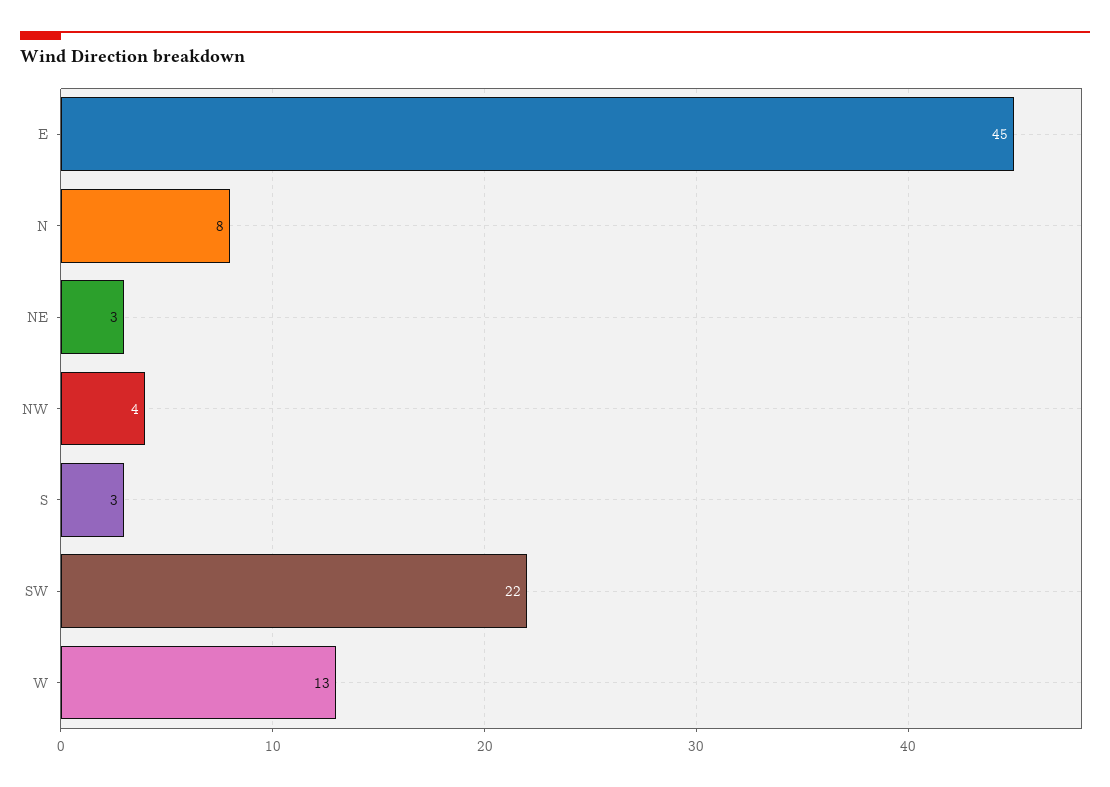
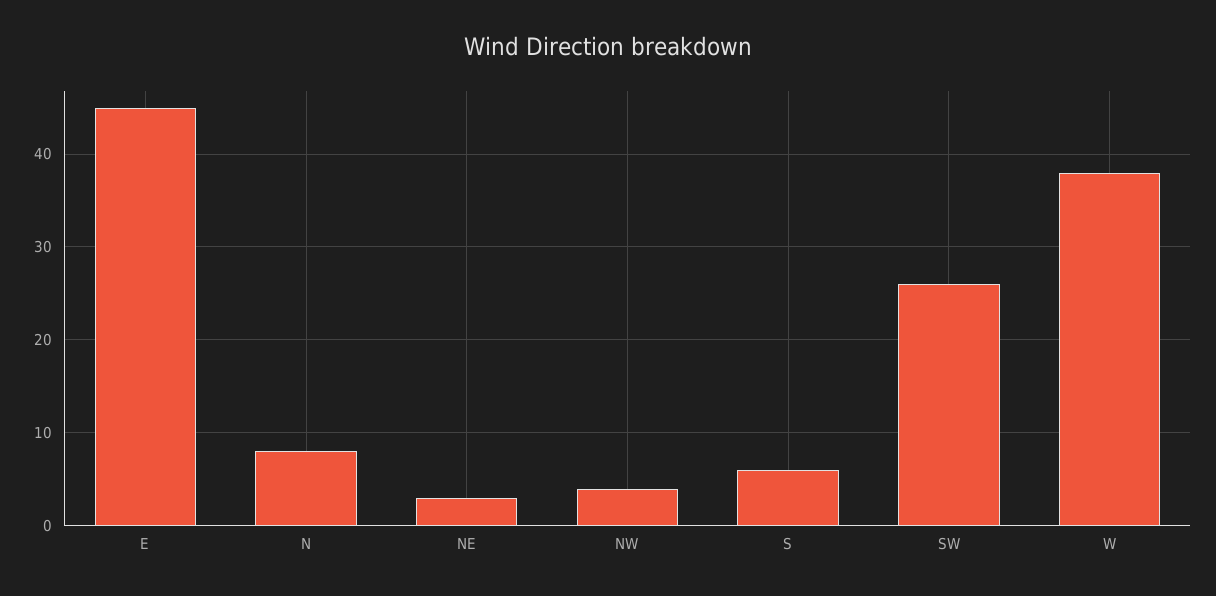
  {
    "E": 45,
    "N": 8,
    "NE": 3,
    "NW": 4,
-   "S": 3,
+   "S": 6,
-   "SW": 22,
+   "SW": 26,
-   "W": 13
+   "W": 38
  }

